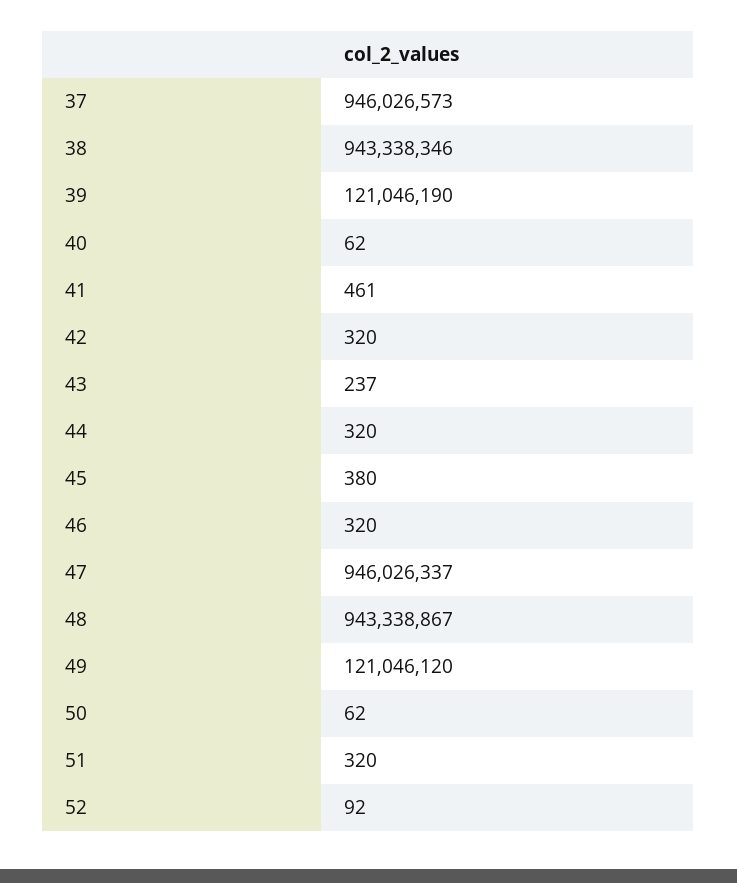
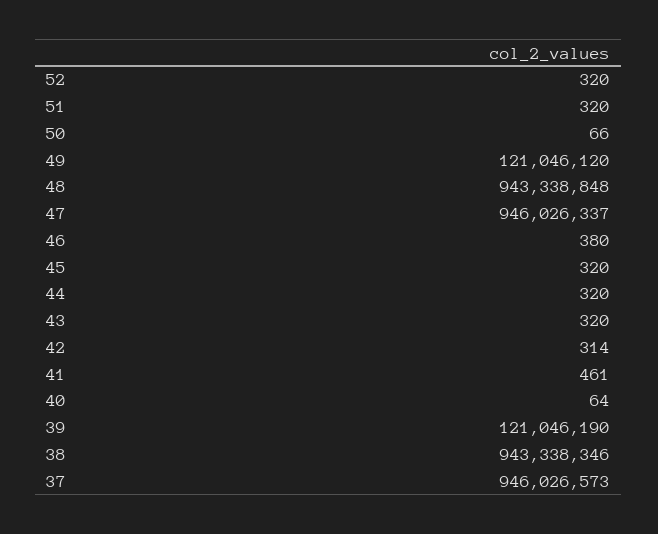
  {
    "37": 946026573,
    "38": 943338346,
    "39": 121046190,
-   "40": 62,
+   "40": 64,
    "41": 461,
-   "42": 320,
+   "42": 314,
-   "43": 237,
+   "43": 320,
    "44": 320,
-   "45": 380,
+   "45": 320,
-   "46": 320,
+   "46": 380,
    "47": 946026337,
-   "48": 943338867,
+   "48": 943338848,
    "49": 121046120,
-   "50": 62,
+   "50": 66,
    "51": 320,
-   "52": 92
+   "52": 320
  }

